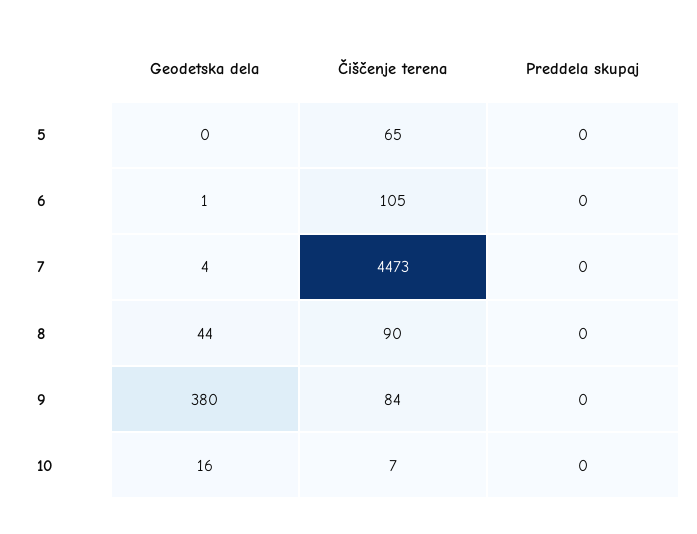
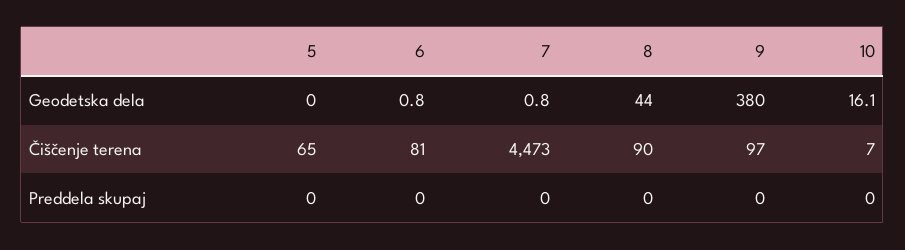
  {
    "Geodetska dela": {
      "5": 0,
      "6": 0.8,
-     "7": 4,
+     "7": 0.8,
      "8": 44,
      "9": 380,
      "10": 16.1
    },
    "Čiščenje terena": {
      "5": 65,
-     "6": 105,
+     "6": 81,
      "7": 4473,
      "8": 90,
-     "9": 84,
+     "9": 97,
      "10": 7
    },
    "Preddela skupaj": {
      "5": 0,
      "6": 0,
      "7": 0,
      "8": 0,
      "9": 0,
      "10": 0
    }
  }

